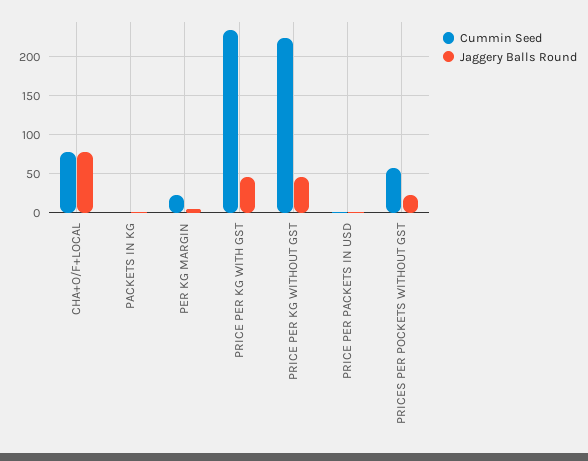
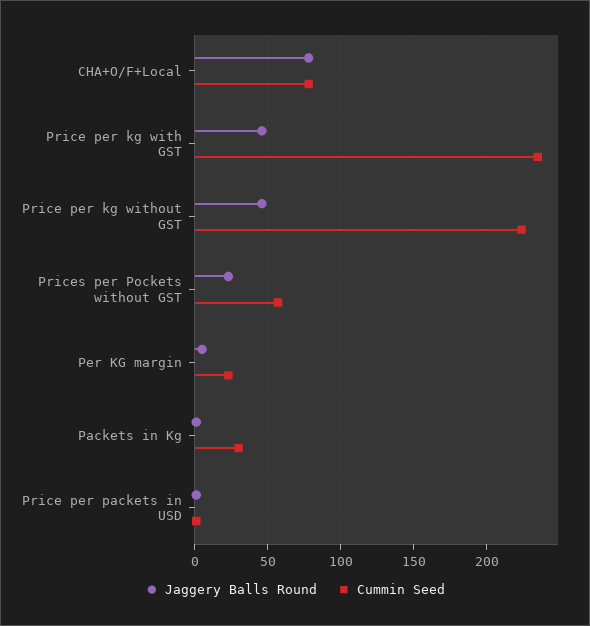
  {
    "Cummin Seed": {
      "CHA+O/F+LOCAL": 80,
-     "PACKETS IN KG": 0,
+     "PACKETS IN KG": 30,
      "PER KG MARGIN": 25,
      "PRICE PER KG WITH GST": 235,
      "PRICE PER KG WITHOUT GST": 225,
      "PRICE PER PACKETS IN USD": 0,
      "PRICES PER POCKETS WITHOUT GST": 55
    },
    "Jaggery Balls Round": {
      "CHA+O/F+LOCAL": 80,
      "PACKETS IN KG": 0,
      "PER KG MARGIN": 5,
      "PRICE PER KG WITH GST": 45,
      "PRICE PER KG WITHOUT GST": 45,
      "PRICE PER PACKETS IN USD": 0,
      "PRICES PER POCKETS WITHOUT GST": 25
    }
  }

